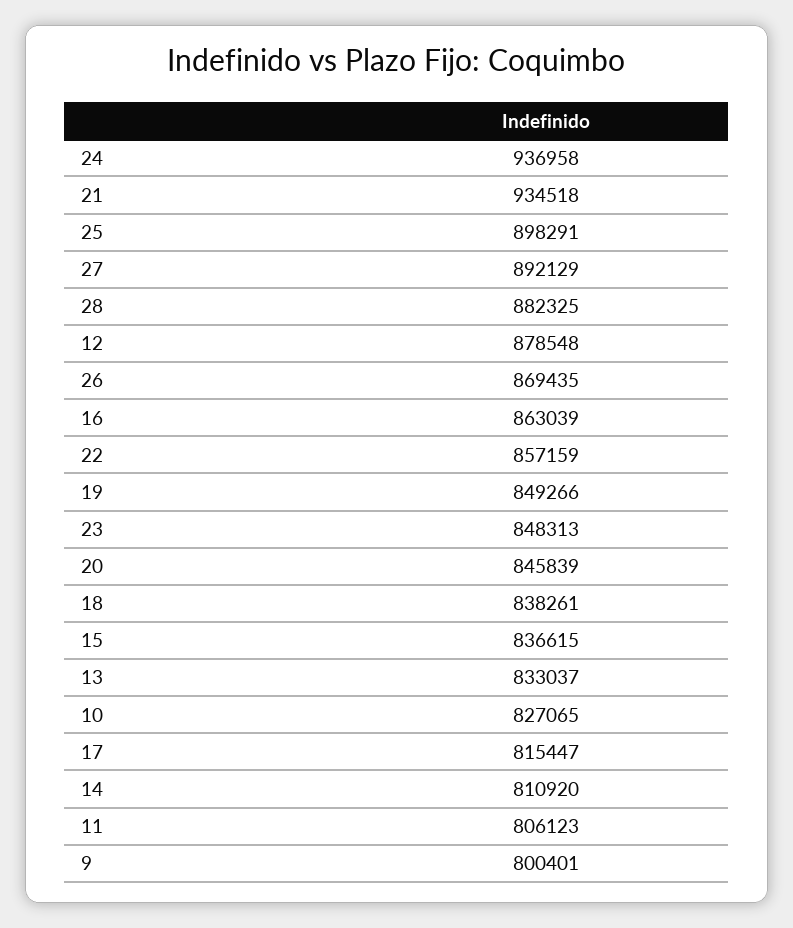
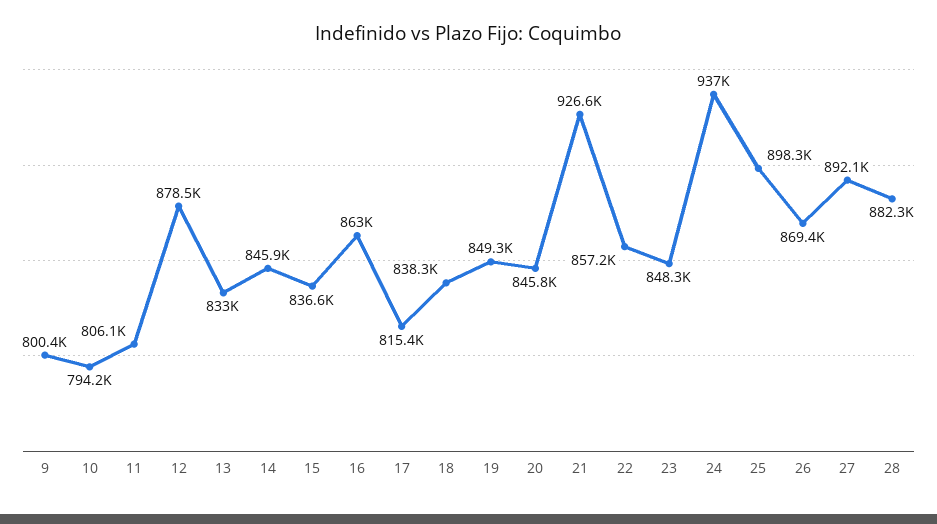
  {
    "24": 936958,
-   "21": 934518,
+   "21": 926600,
    "25": 898291,
    "27": 892129,
    "28": 882325,
    "12": 878548,
    "26": 869435,
    "16": 863039,
    "22": 857159,
    "19": 849266,
    "23": 848313,
    "20": 845839,
    "18": 838261,
    "15": 836615,
    "13": 833037,
-   "10": 827065,
+   "10": 794200,
    "17": 815447,
-   "14": 810920,
+   "14": 845900,
    "11": 806123,
    "9": 800401
  }

